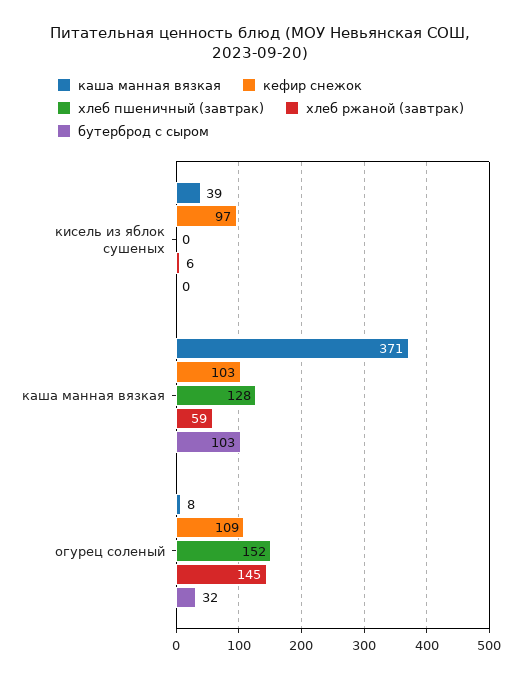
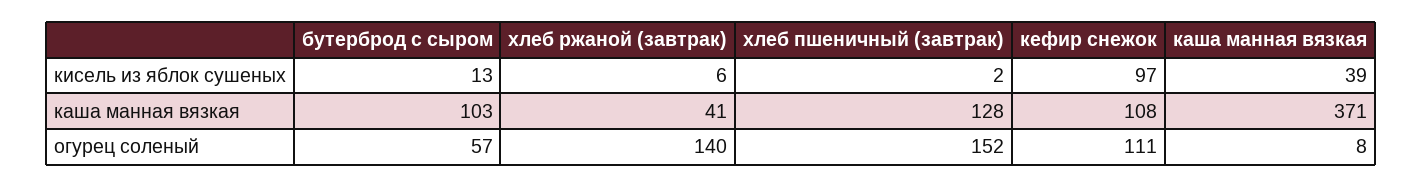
  {
    "каша манная вязкая": {
      "кисель из яблок сушеных": 39,
      "каша манная вязкая": 371,
      "огурец соленый": 8
    },
    "кефир снежок": {
      "кисель из яблок сушеных": 97,
-     "каша манная вязкая": 103,
+     "каша манная вязкая": 108,
-     "огурец соленый": 109
+     "огурец соленый": 111
    },
    "хлеб пшеничный (завтрак)": {
-     "кисель из яблок сушеных": 0,
+     "кисель из яблок сушеных": 2,
      "каша манная вязкая": 128,
      "огурец соленый": 152
    },
    "хлеб ржаной (завтрак)": {
      "кисель из яблок сушеных": 6,
-     "каша манная вязкая": 59,
+     "каша манная вязкая": 41,
-     "огурец соленый": 145
+     "огурец соленый": 140
    },
    "бутерброд с сыром": {
-     "кисель из яблок сушеных": 0,
+     "кисель из яблок сушеных": 13,
      "каша манная вязкая": 103,
-     "огурец соленый": 32
+     "огурец соленый": 57
    }
  }

